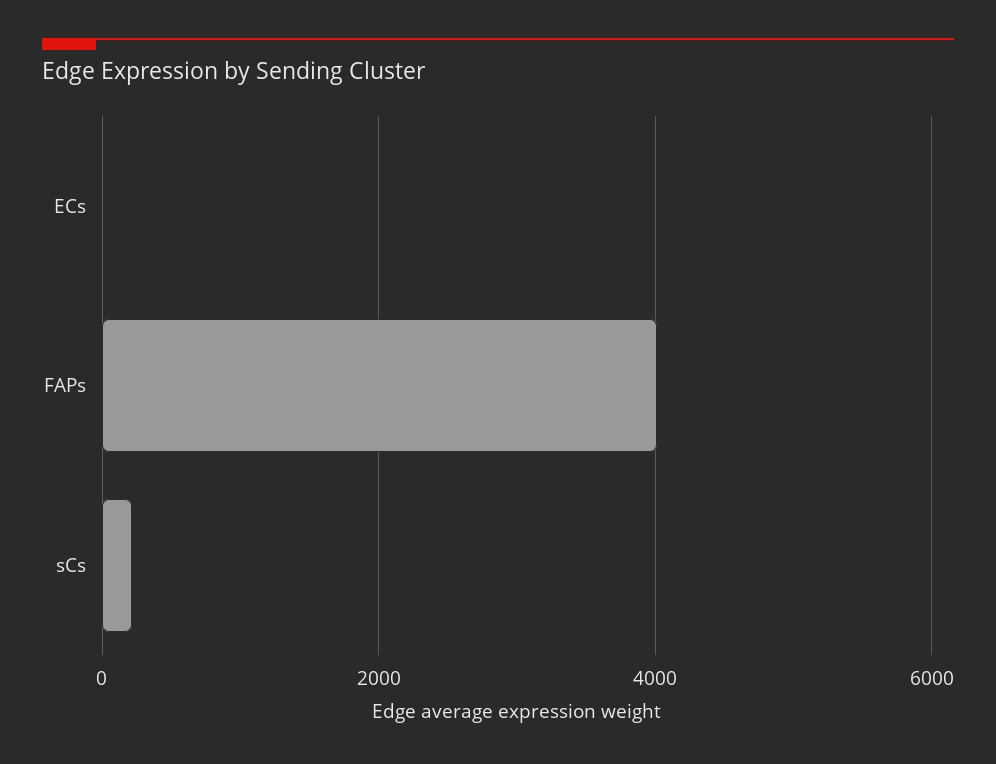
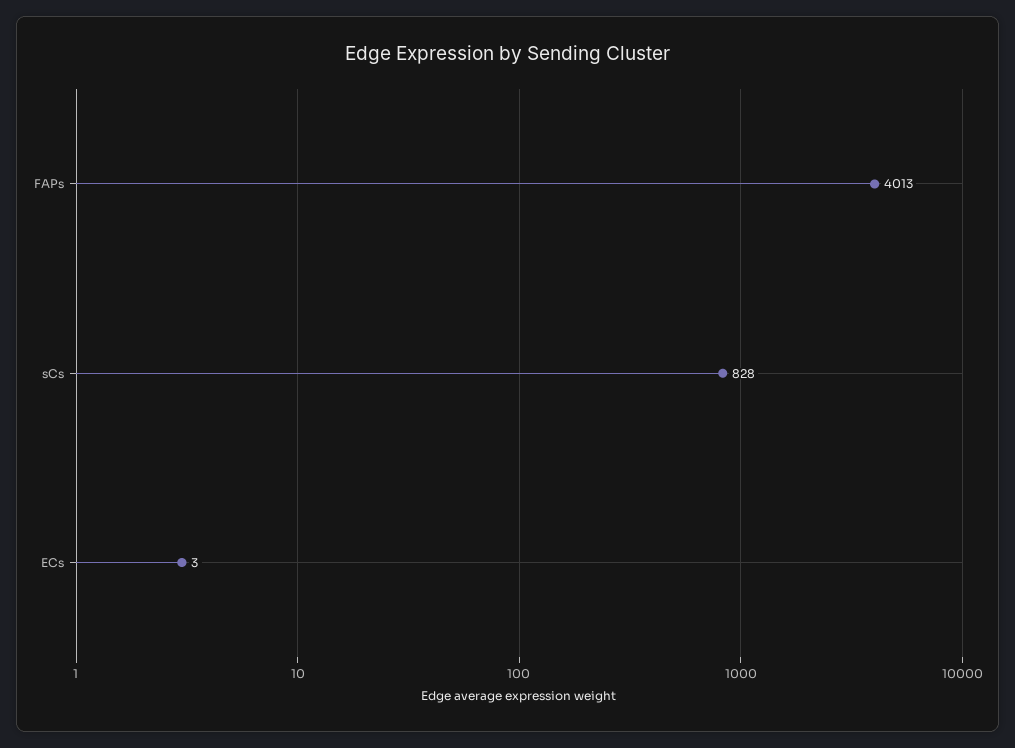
  {
    "ECs": 3,
    "FAPs": 4013,
-   "sCs": 200
+   "sCs": 828
  }

